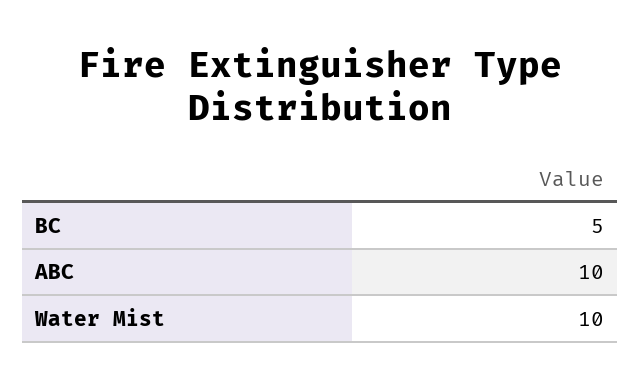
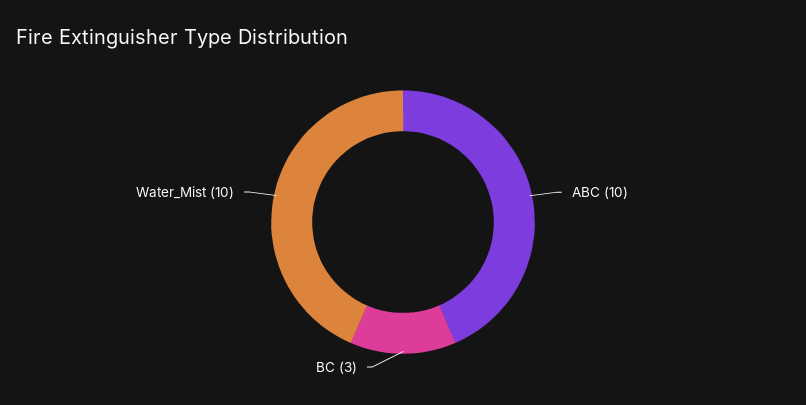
  {
-   "BC": 5,
+   "BC": 3,
    "ABC": 10,
    "Water Mist": 10
  }

